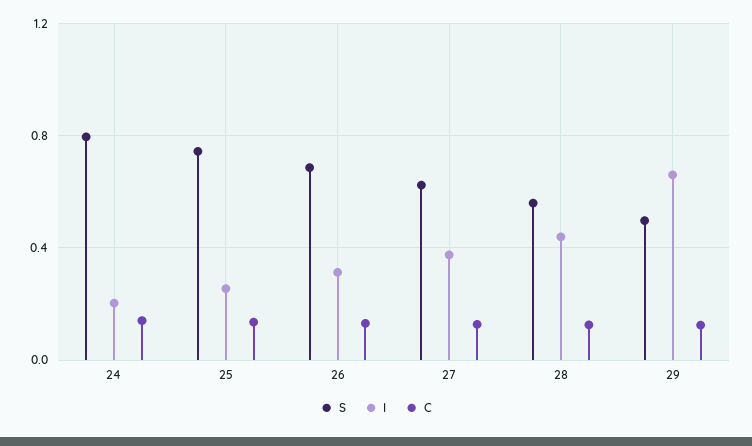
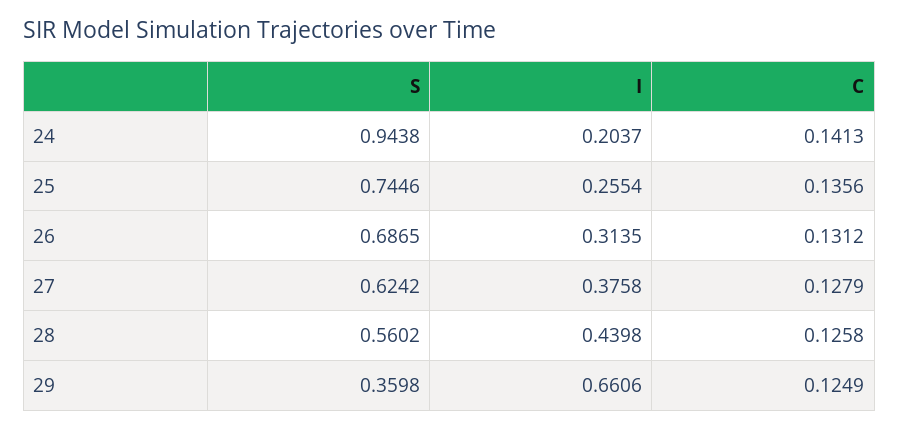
  {
    "S": {
-     "24": 0.8,
+     "24": 0.9438,
      "25": 0.7446,
      "26": 0.6865,
      "27": 0.6242,
      "28": 0.5602,
-     "29": 0.5
+     "29": 0.3598
    },
    "I": {
      "24": 0.2037,
      "25": 0.2554,
      "26": 0.3135,
      "27": 0.3758,
      "28": 0.4398,
      "29": 0.6606
    },
    "C": {
      "24": 0.1413,
      "25": 0.1356,
      "26": 0.1312,
      "27": 0.1279,
      "28": 0.1258,
      "29": 0.1249
    }
  }

